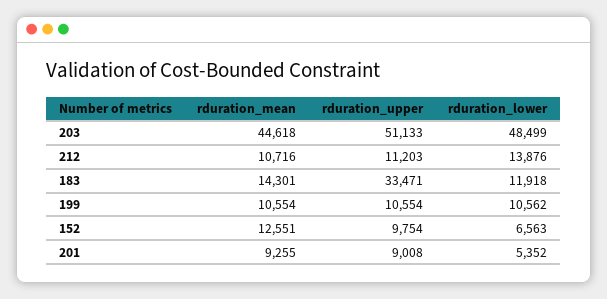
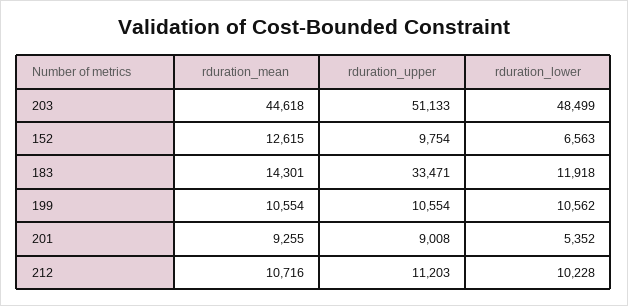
  {
    "rduration_mean": {
      "203": 44618,
      "212": 10716,
      "183": 14301,
      "199": 10554,
-     "152": 12551,
+     "152": 12615,
      "201": 9255
    },
    "rduration_upper": {
      "203": 51133,
      "212": 11203,
      "183": 33471,
      "199": 10554,
      "152": 9754,
      "201": 9008
    },
    "rduration_lower": {
      "203": 48499,
-     "212": 13876,
+     "212": 10228,
      "183": 11918,
      "199": 10562,
      "152": 6563,
      "201": 5352
    }
  }

